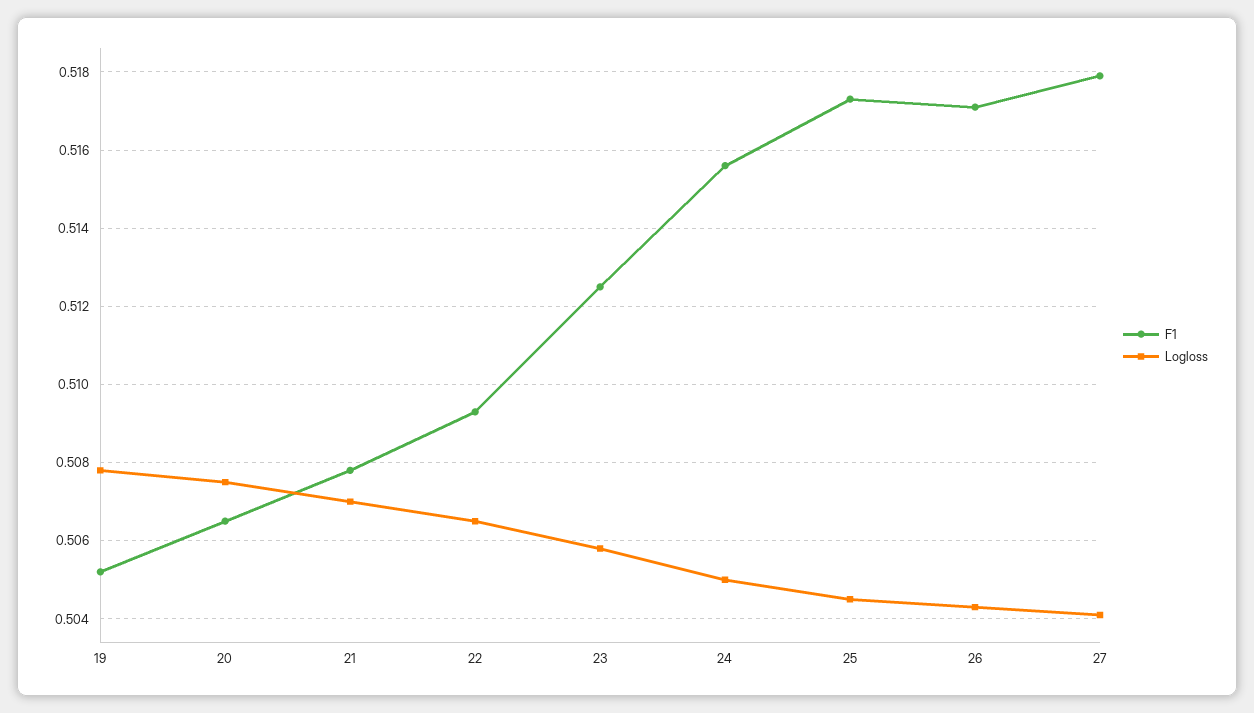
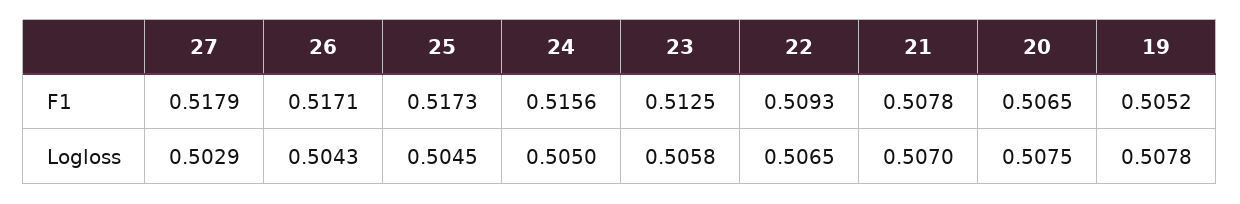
  {
    "F1": {
      "19": 0.5052,
      "20": 0.5065,
      "21": 0.5078,
      "22": 0.5093,
      "23": 0.5125,
      "24": 0.5156,
      "25": 0.5173,
      "26": 0.5171,
      "27": 0.5179
    },
    "Logloss": {
      "19": 0.5078,
      "20": 0.5075,
      "21": 0.507,
      "22": 0.5065,
      "23": 0.5058,
      "24": 0.505,
      "25": 0.5045,
      "26": 0.5043,
-     "27": 0.504
+     "27": 0.5029
    }
  }

